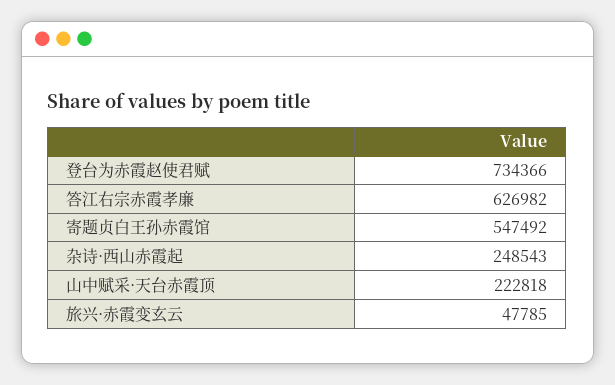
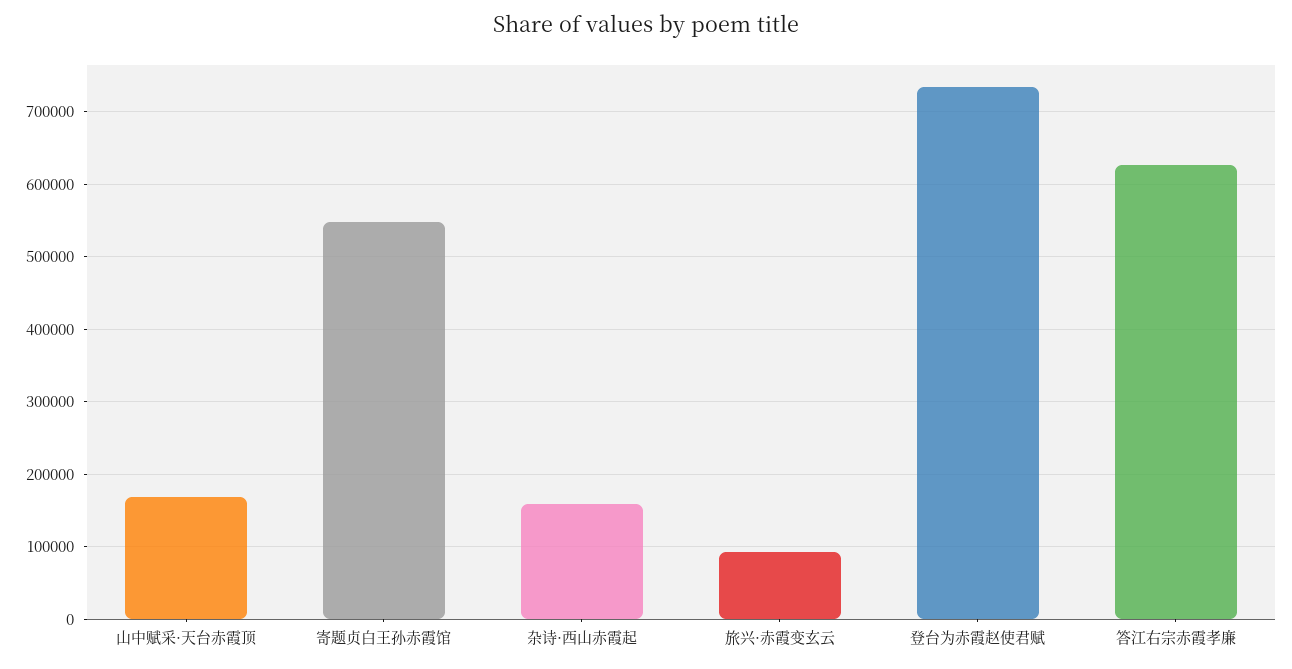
  {
    "登台为赤霞赵使君赋": 734366,
    "答江右宗赤霞孝廉": 626982,
    "寄题贞白王孙赤霞馆": 547492,
-   "杂诗·西山赤霞起": 248543,
+   "杂诗·西山赤霞起": 160000,
-   "山中赋采·天台赤霞顶": 222818,
+   "山中赋采·天台赤霞顶": 170000,
-   "旅兴·赤霞变玄云": 47785
+   "旅兴·赤霞变玄云": 90000
  }

